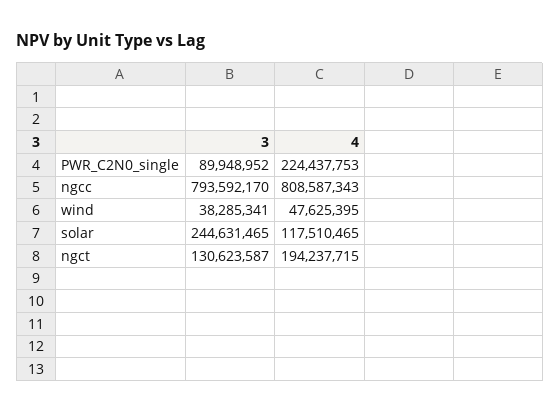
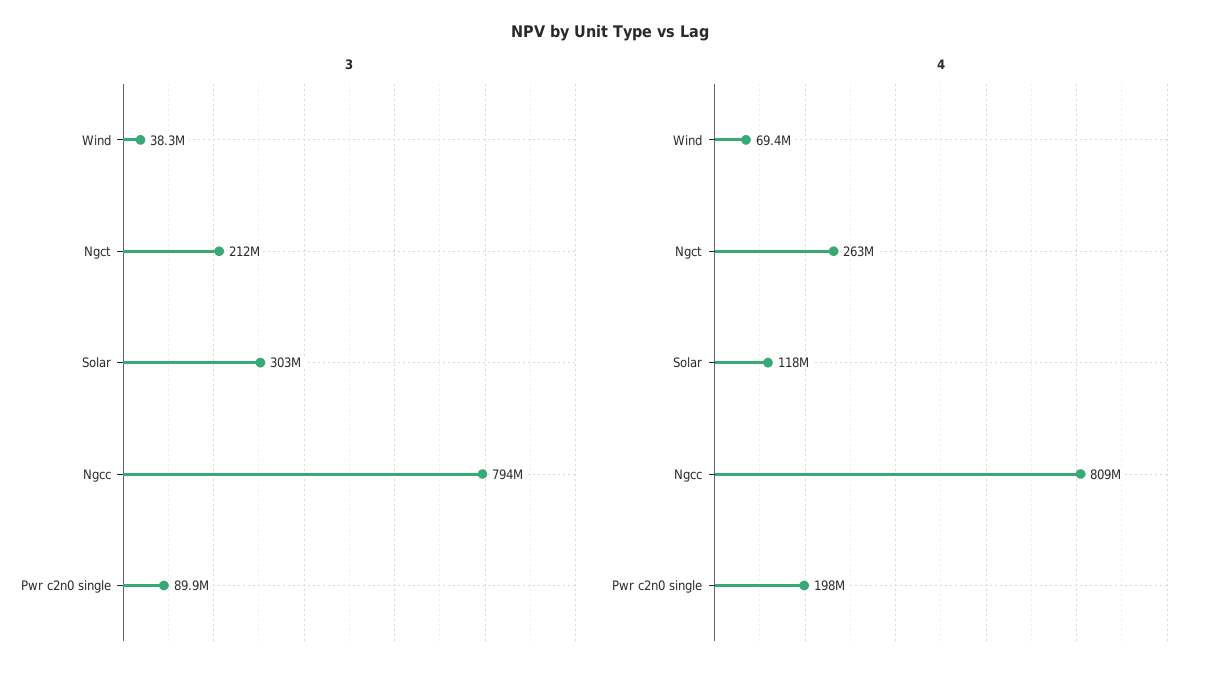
  {
    "3": {
      "PWR_C2N0_single": 89948952,
      "ngcc": 793592170,
      "wind": 38285341,
-     "solar": 244631465,
+     "solar": 303000000,
-     "ngct": 130623587
+     "ngct": 212000000
    },
    "4": {
-     "PWR_C2N0_single": 224437753,
+     "PWR_C2N0_single": 198000000,
      "ngcc": 808587343,
-     "wind": 47625395,
+     "wind": 69400000,
      "solar": 117510465,
-     "ngct": 194237715
+     "ngct": 263000000
    }
  }

